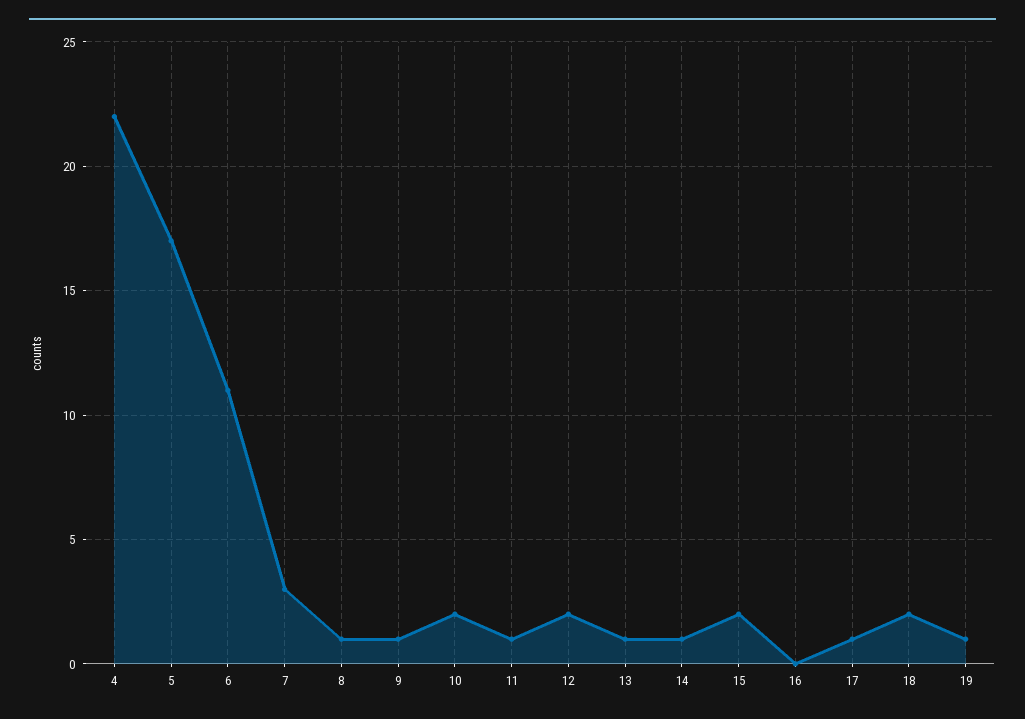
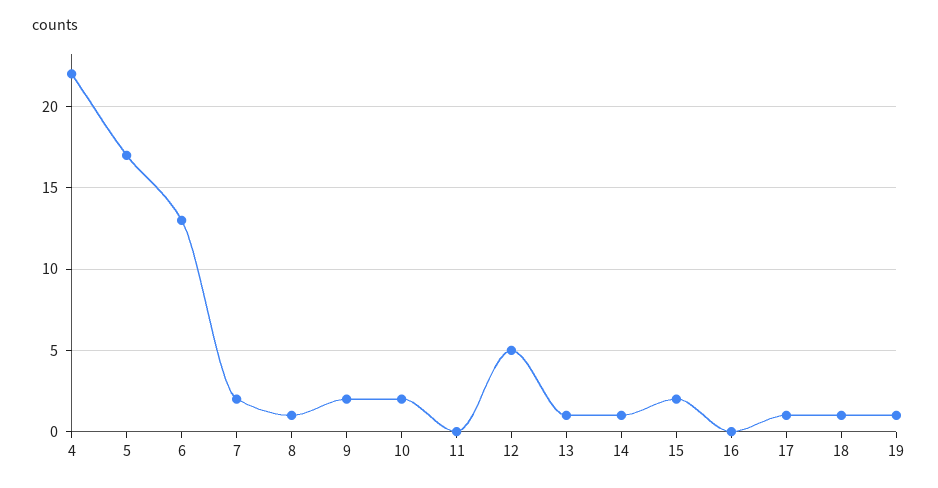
  {
    "4": 22,
    "5": 17,
-   "6": 11,
+   "6": 13,
-   "7": 3,
+   "7": 2,
    "8": 1,
-   "9": 1,
+   "9": 2,
    "10": 2,
-   "11": 1,
+   "11": 0,
-   "12": 2,
+   "12": 5,
    "13": 1,
    "14": 1,
    "15": 2,
    "16": 0,
    "17": 1,
-   "18": 2,
+   "18": 1,
    "19": 1
  }

